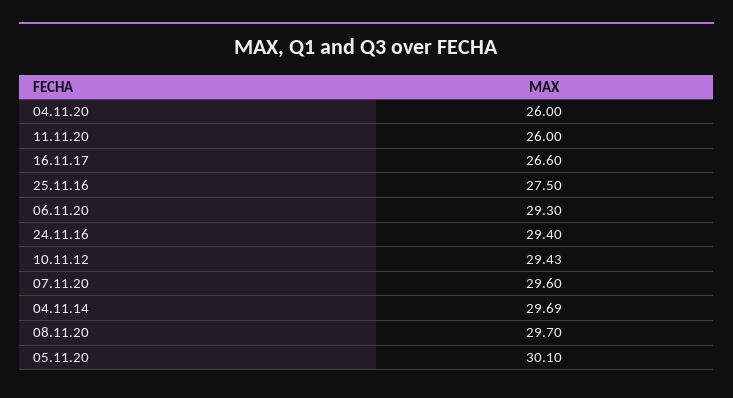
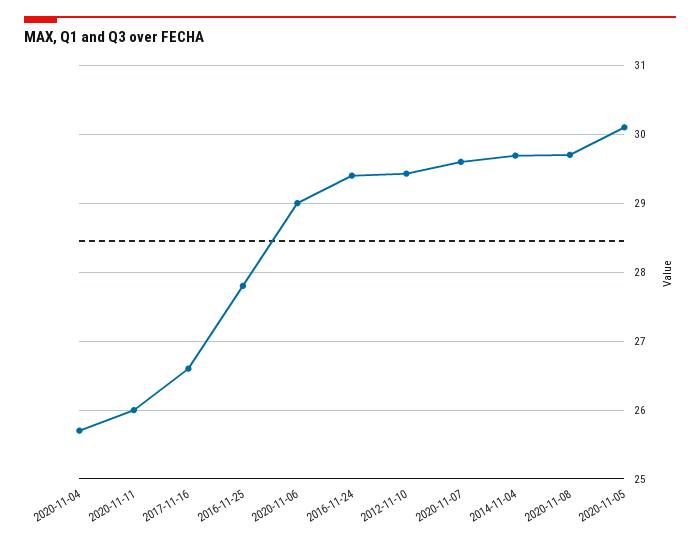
  {
-   "04.11.20": 26,
+   "04.11.20": 25.7,
    "11.11.20": 26,
    "16.11.17": 26.6,
-   "25.11.16": 27.5,
+   "25.11.16": 27.8,
-   "06.11.20": 29.3,
+   "06.11.20": 29,
    "24.11.16": 29.4,
    "10.11.12": 29.43,
    "07.11.20": 29.6,
    "04.11.14": 29.69,
    "08.11.20": 29.7,
    "05.11.20": 30.1
  }

